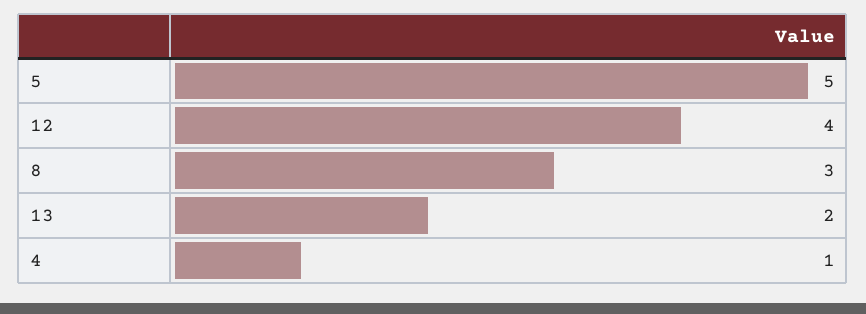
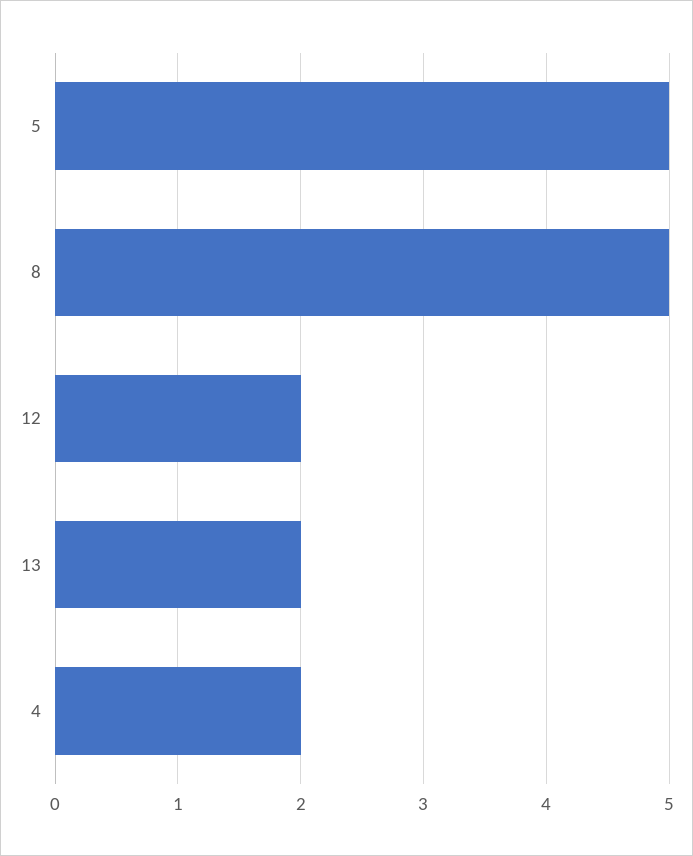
  {
    "5": 5,
-   "12": 4,
+   "12": 2,
-   "8": 3,
+   "8": 5,
    "13": 2,
-   "4": 1
+   "4": 2
  }

